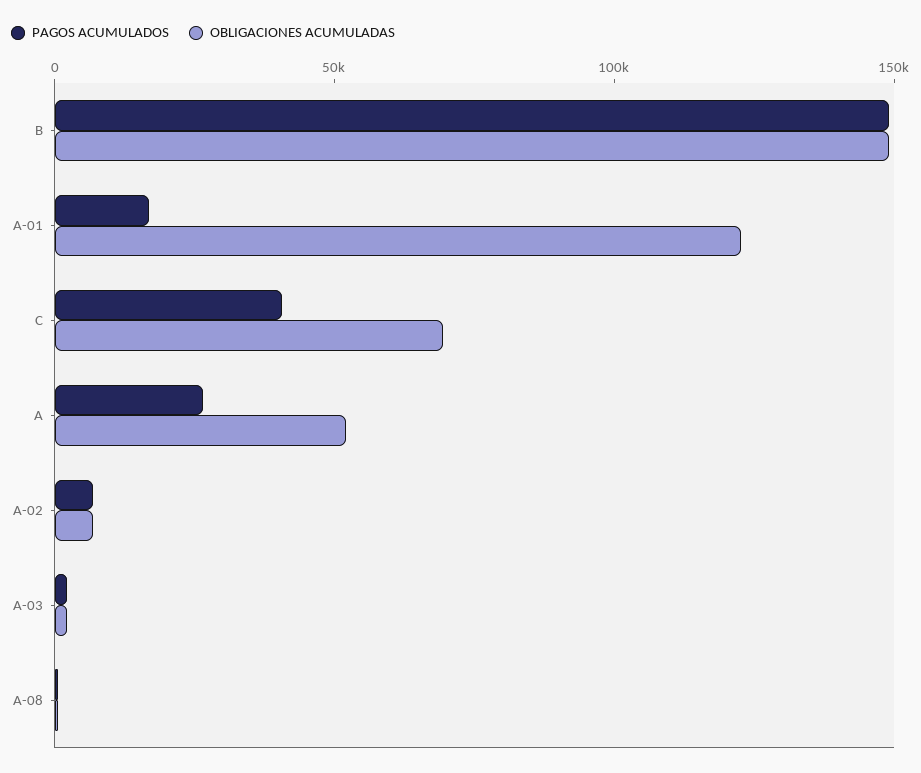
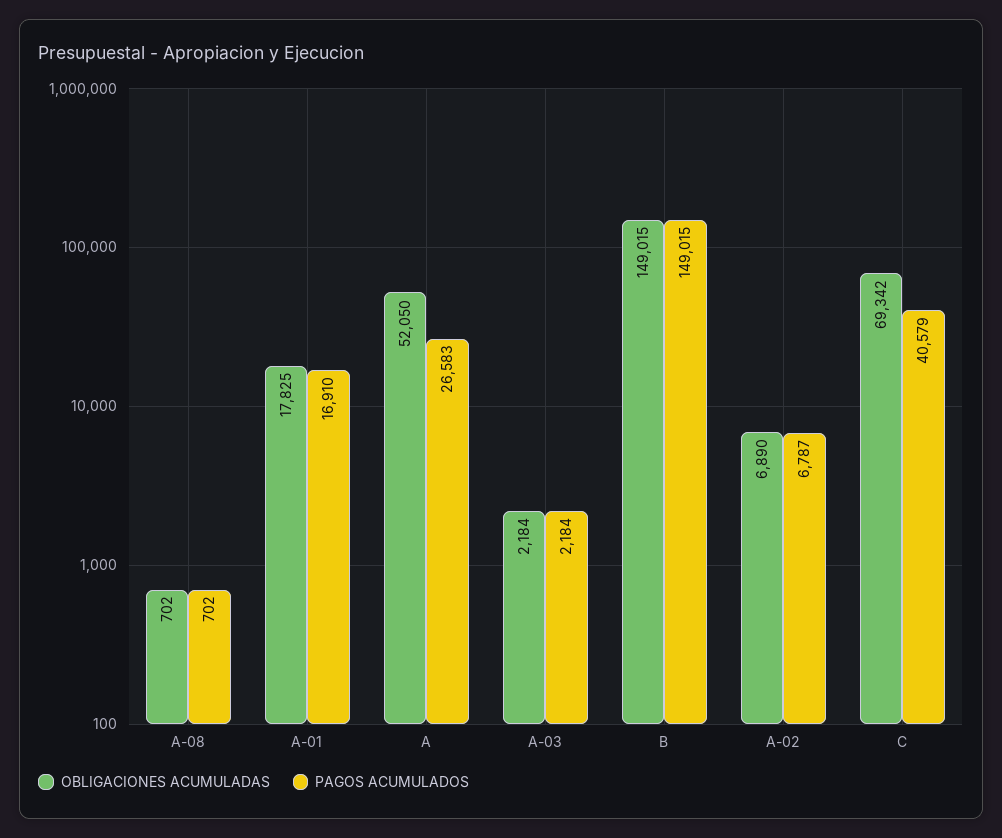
  {
    "PAGOS ACUMULADOS": {
      "B": 149015,
      "A-01": 16910,
      "C": 40579,
      "A": 26583,
      "A-02": 6787,
      "A-03": 2184,
      "A-08": 702
    },
    "OBLIGACIONES ACUMULADAS": {
      "B": 149015,
-     "A-01": 120000,
+     "A-01": 17825,
      "C": 69342,
      "A": 52050,
      "A-02": 6890,
      "A-03": 2184,
      "A-08": 702
    }
  }

